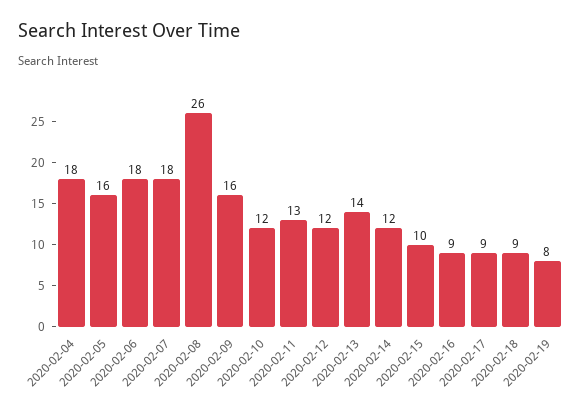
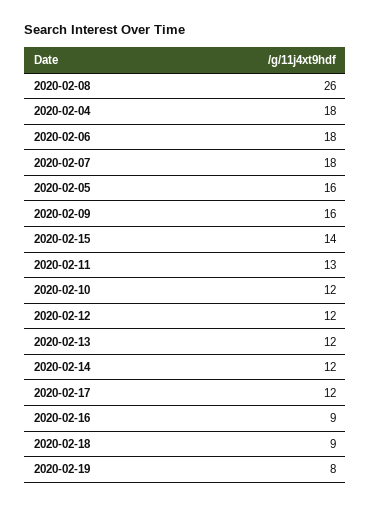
  {
    "2020-02-04": 18,
    "2020-02-05": 16,
    "2020-02-06": 18,
    "2020-02-07": 18,
    "2020-02-08": 26,
    "2020-02-09": 16,
    "2020-02-10": 12,
    "2020-02-11": 13,
    "2020-02-12": 12,
-   "2020-02-13": 14,
+   "2020-02-13": 12,
    "2020-02-14": 12,
-   "2020-02-15": 10,
+   "2020-02-15": 14,
    "2020-02-16": 9,
-   "2020-02-17": 9,
+   "2020-02-17": 12,
    "2020-02-18": 9,
    "2020-02-19": 8
  }

